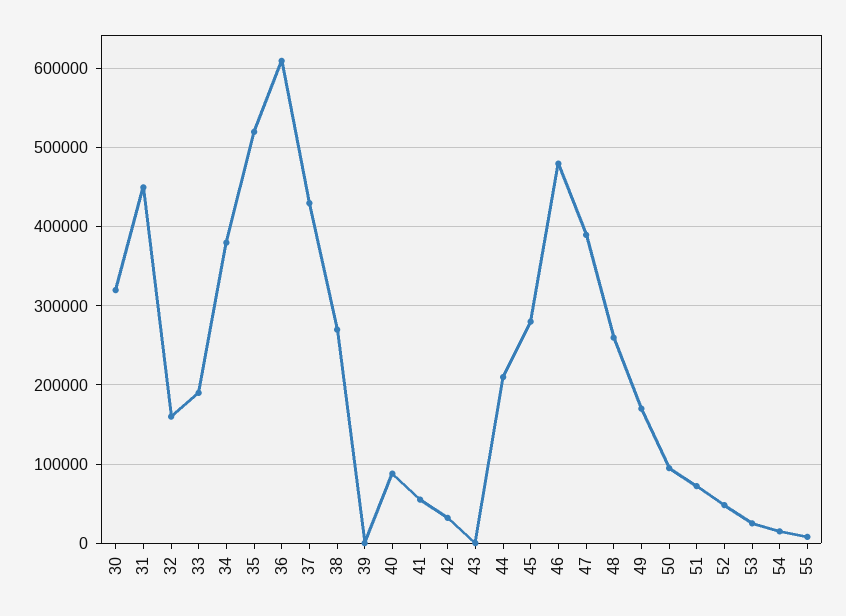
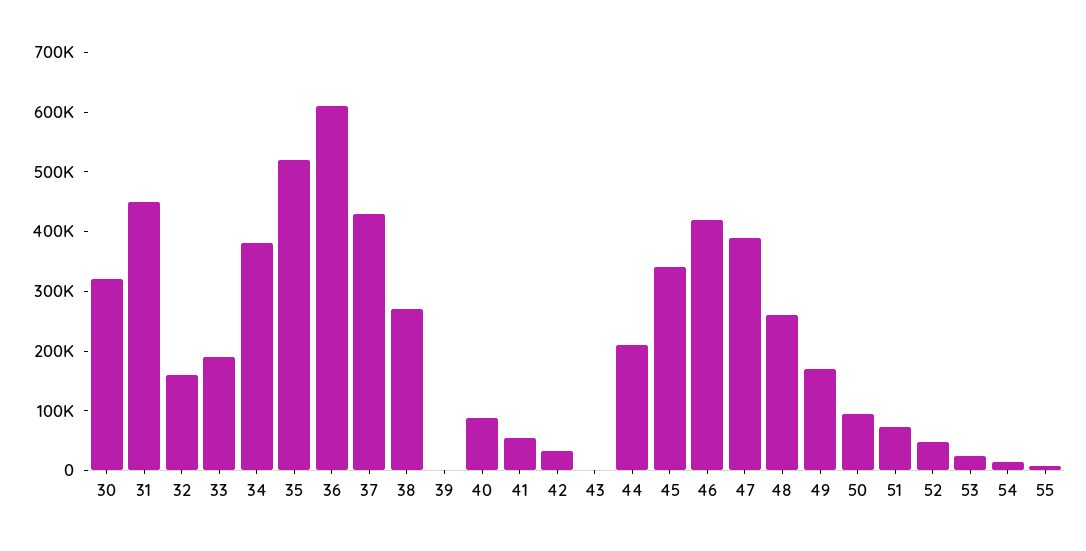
  {
    "30": 320000,
    "31": 450000,
    "32": 160000,
    "33": 190000,
    "34": 380000,
    "35": 520000,
    "36": 610000,
    "37": 430000,
    "38": 270000,
    "39": 0,
    "40": 90000,
    "41": 60000,
    "42": 30000,
    "43": 0,
    "44": 210000,
-   "45": 280000,
+   "45": 340000,
-   "46": 480000,
+   "46": 420000,
    "47": 390000,
    "48": 260000,
    "49": 170000,
    "50": 100000,
    "51": 70000,
    "52": 50000,
    "53": 30000,
    "54": 20000,
    "55": 10000
  }

